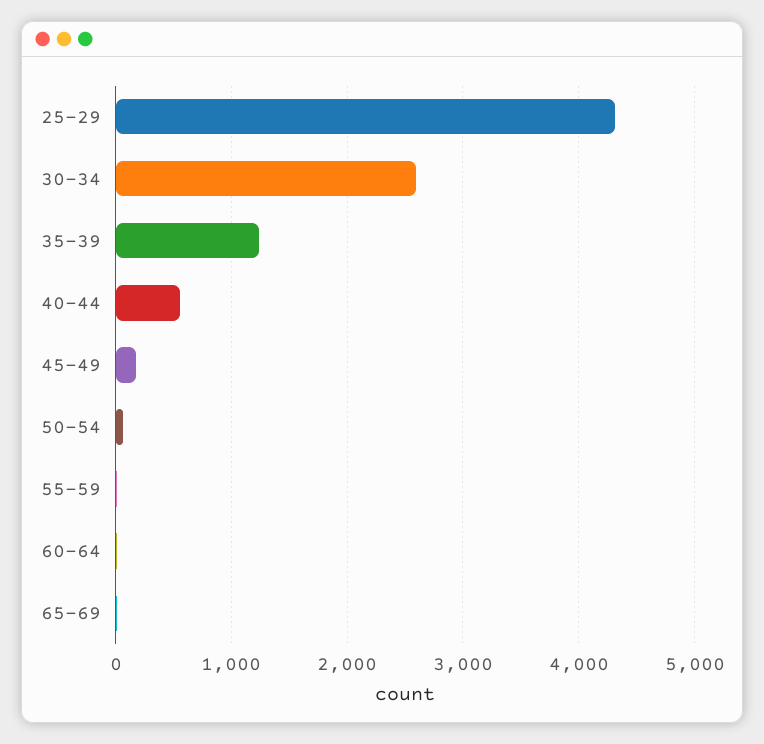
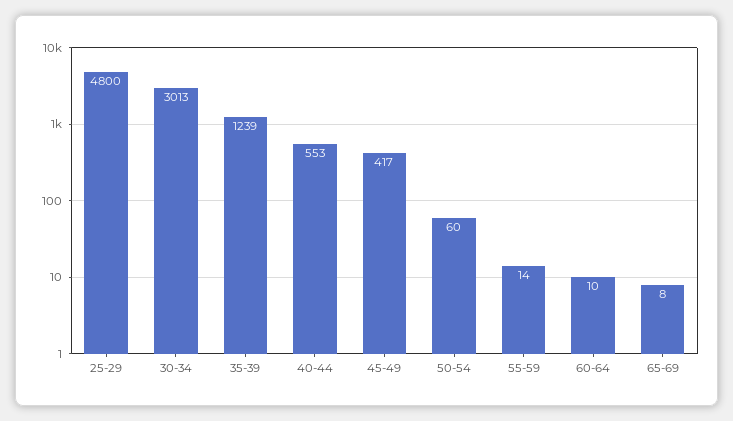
  {
-   "25-29": 4300,
+   "25-29": 4800,
-   "30-34": 2600,
+   "30-34": 3013,
    "35-39": 1239,
    "40-44": 553,
-   "45-49": 200,
+   "45-49": 417,
    "50-54": 60,
    "55-59": 14,
    "60-64": 10,
    "65-69": 8
  }

